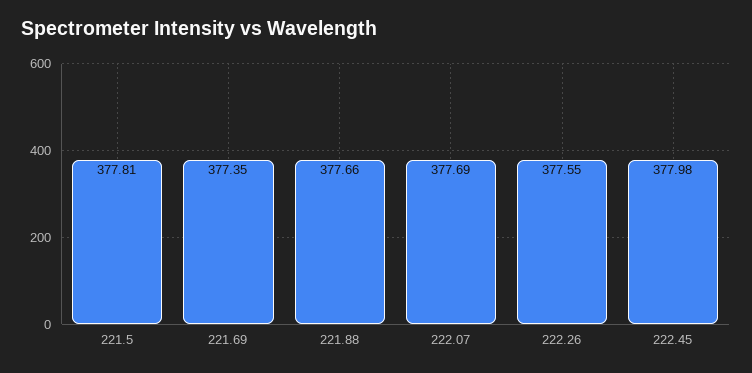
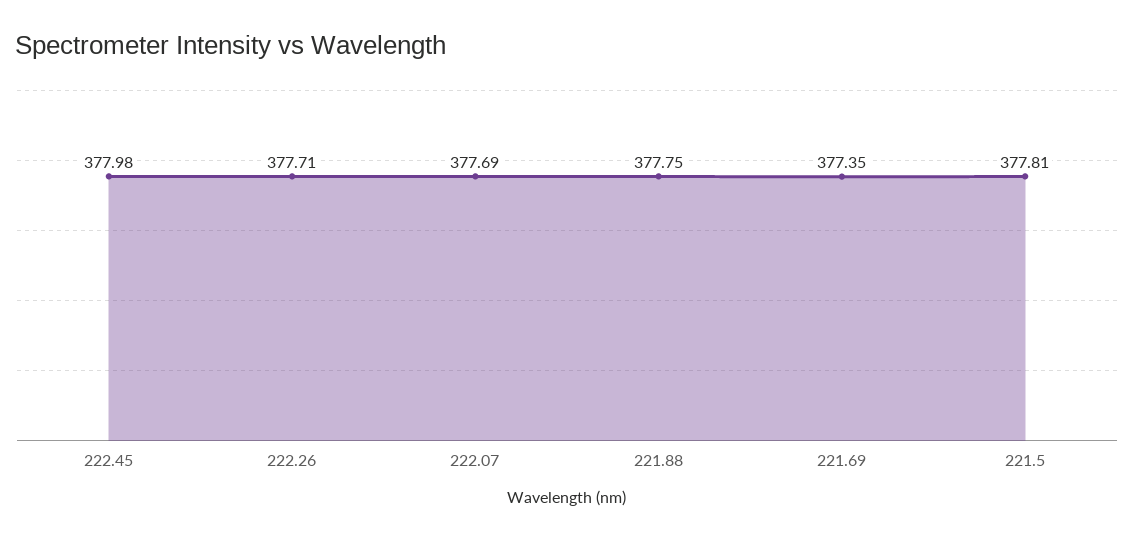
  {
    "221.5": 377.81,
    "221.69": 377.35,
-   "221.88": 377.66,
+   "221.88": 377.75,
    "222.07": 377.69,
-   "222.26": 377.55,
+   "222.26": 377.71,
    "222.45": 377.98
  }

